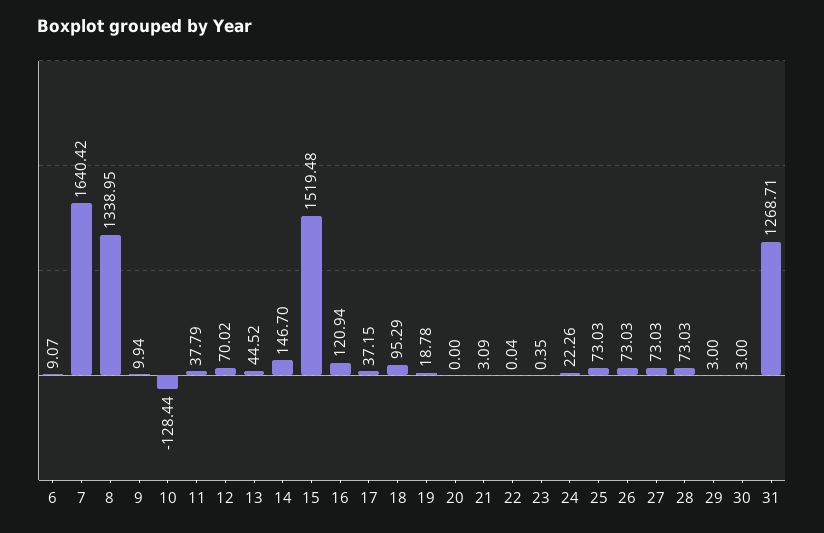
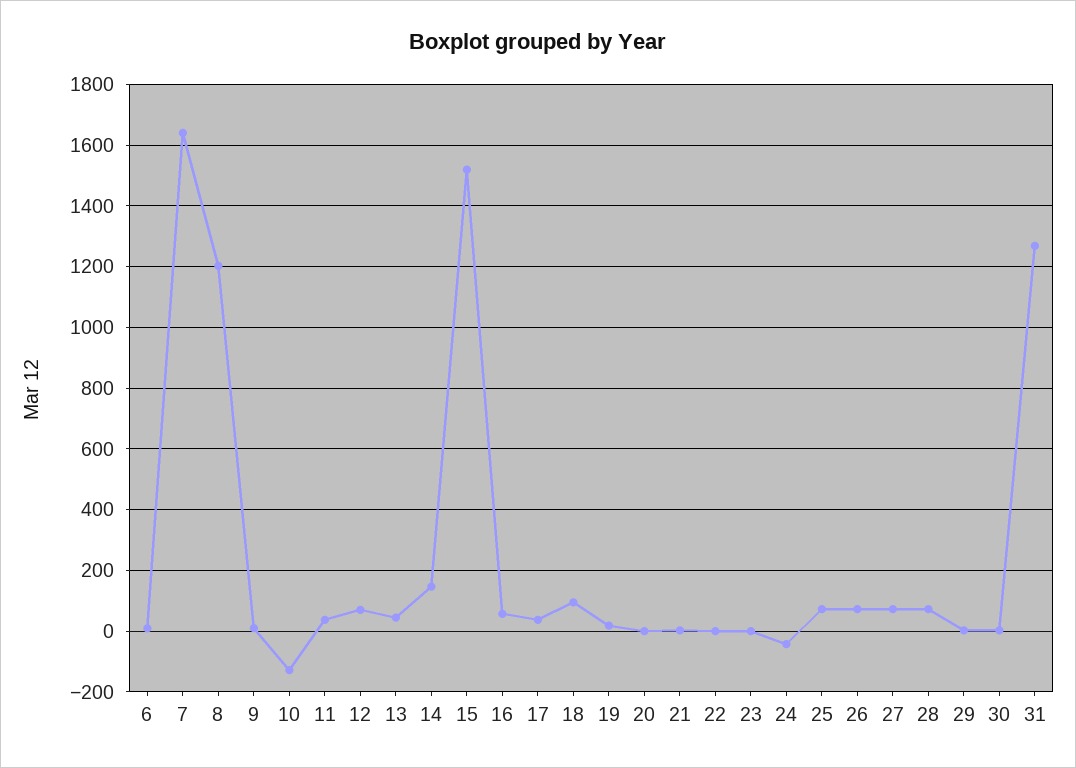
  {
    "6": 9.07,
    "7": 1640.42,
-   "8": 1338.95,
+   "8": 1200,
    "9": 9.94,
    "10": -128.44,
    "11": 37.79,
    "12": 70.02,
    "13": 44.52,
    "14": 146.7,
    "15": 1519.48,
-   "16": 120.94,
+   "16": 60,
    "17": 37.15,
    "18": 95.29,
    "19": 18.78,
    "20": 0,
    "21": 3.09,
    "22": 0.04,
    "23": 0.35,
-   "24": 22.26,
+   "24": -40,
    "25": 73.03,
    "26": 73.03,
    "27": 73.03,
    "28": 73.03,
    "29": 3,
    "30": 3,
    "31": 1268.71
  }

